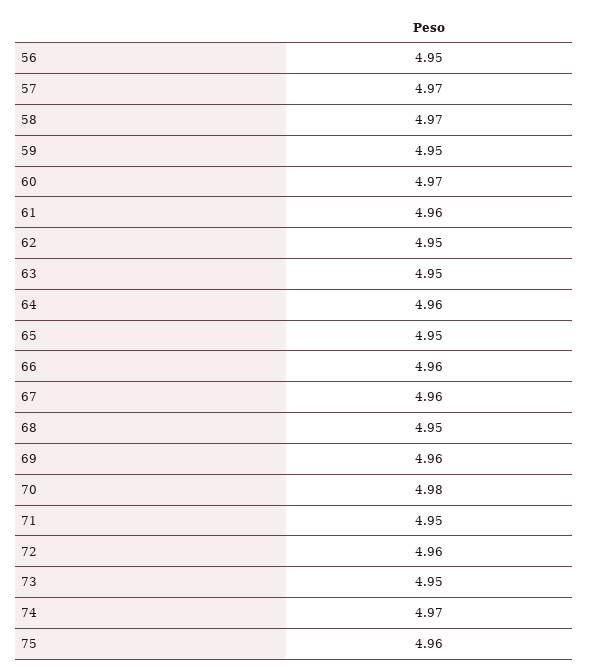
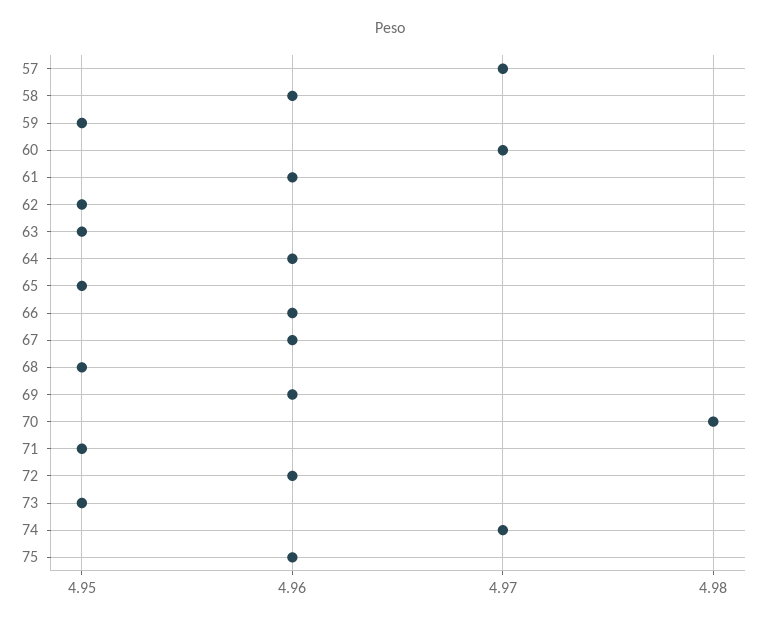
  {
-   "56": 4.95,
    "57": 4.97,
-   "58": 4.97,
+   "58": 4.96,
    "59": 4.95,
    "60": 4.97,
    "61": 4.96,
    "62": 4.95,
    "63": 4.95,
    "64": 4.96,
    "65": 4.95,
    "66": 4.96,
    "67": 4.96,
    "68": 4.95,
    "69": 4.96,
    "70": 4.98,
    "71": 4.95,
    "72": 4.96,
    "73": 4.95,
    "74": 4.97,
    "75": 4.96
  }

